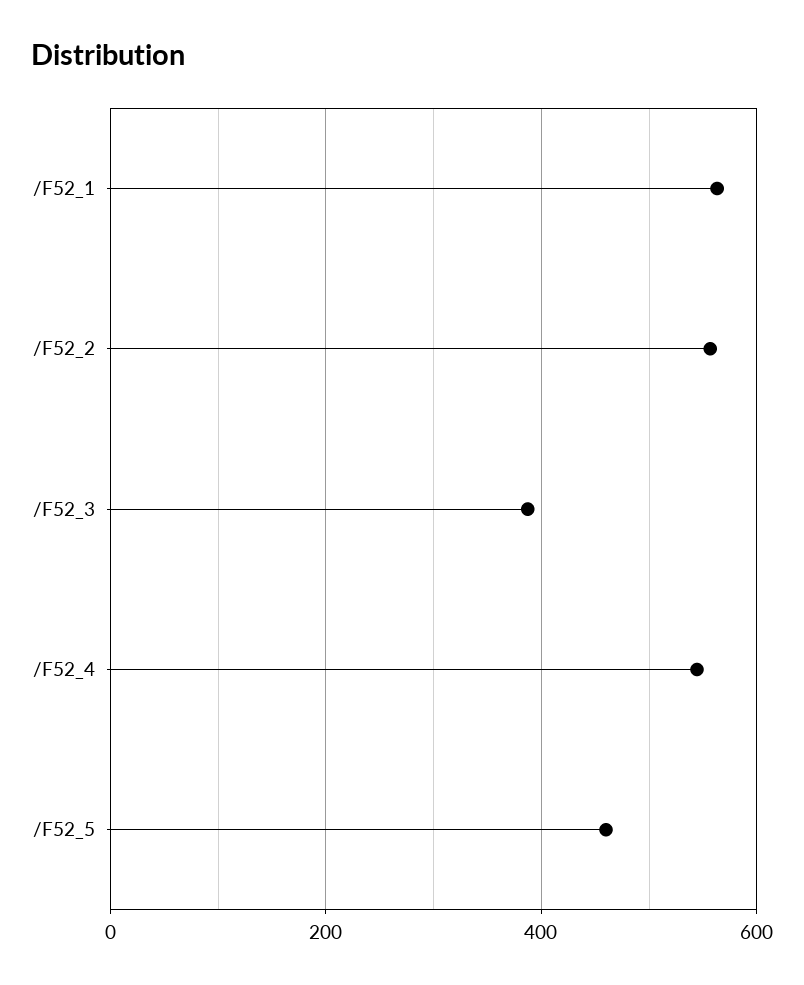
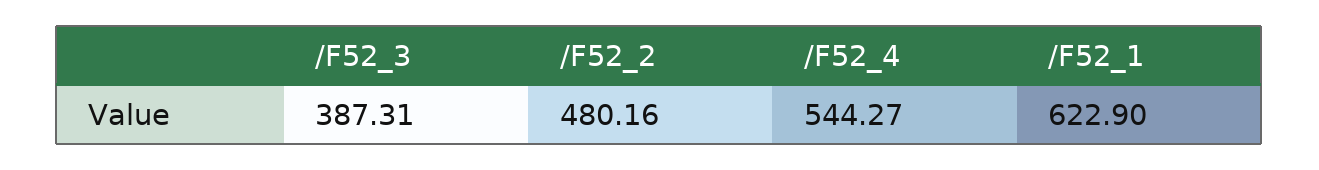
  {
-   "/F52_1": 560,
+   "/F52_1": 622.9,
-   "/F52_2": 560,
+   "/F52_2": 480.16,
    "/F52_3": 387.31,
-   "/F52_4": 544.27,
+   "/F52_4": 544.27
-   "/F52_5": 460
  }

